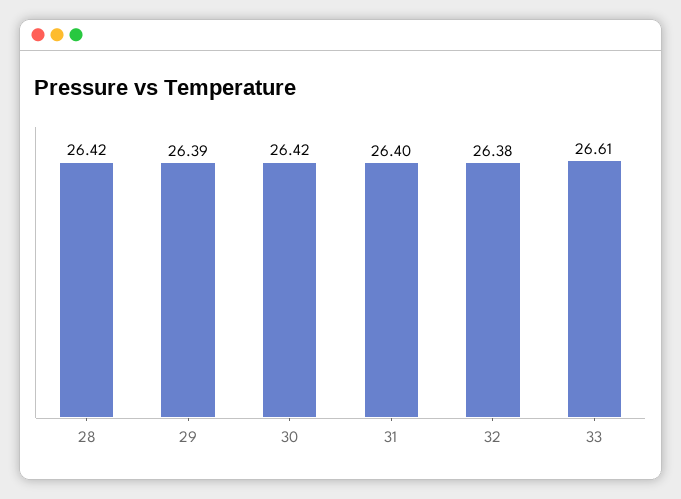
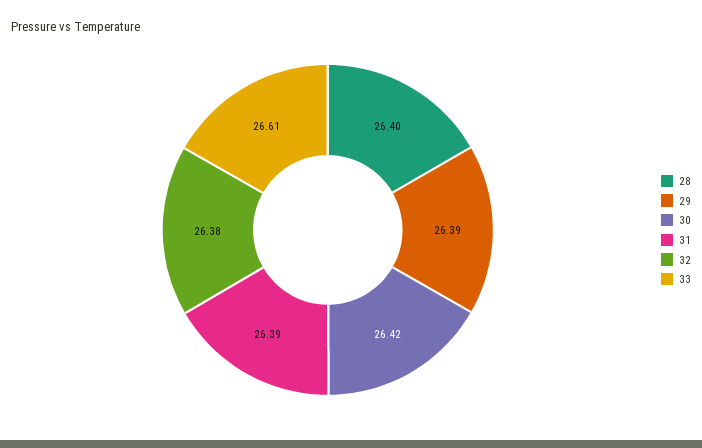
  {
-   "28": 26.42,
+   "28": 26.4,
    "29": 26.39,
    "30": 26.42,
-   "31": 26.4,
+   "31": 26.39,
    "32": 26.38,
    "33": 26.61
  }

